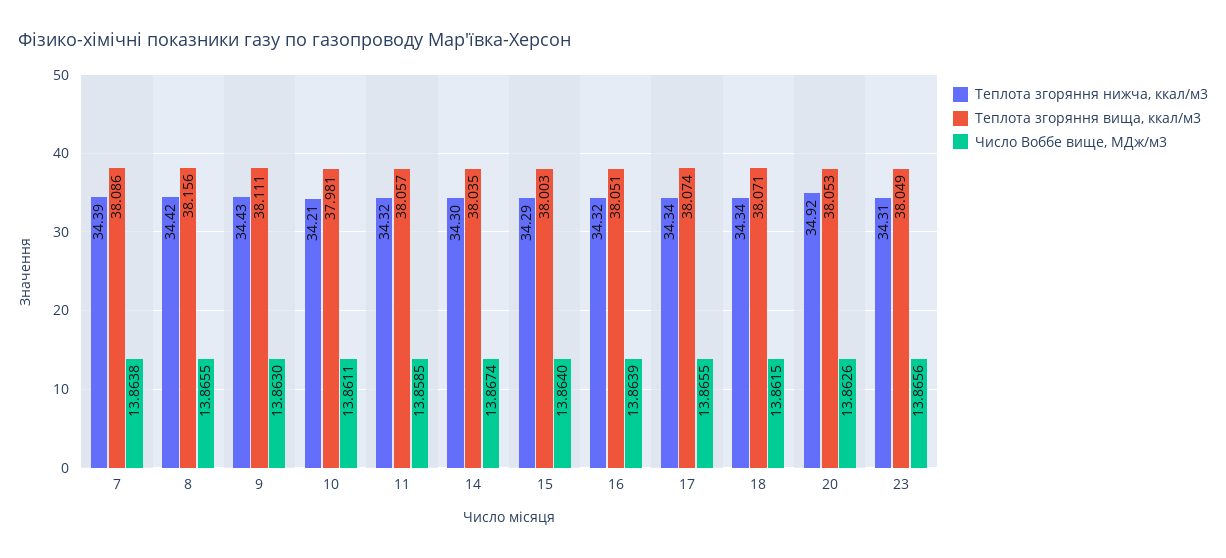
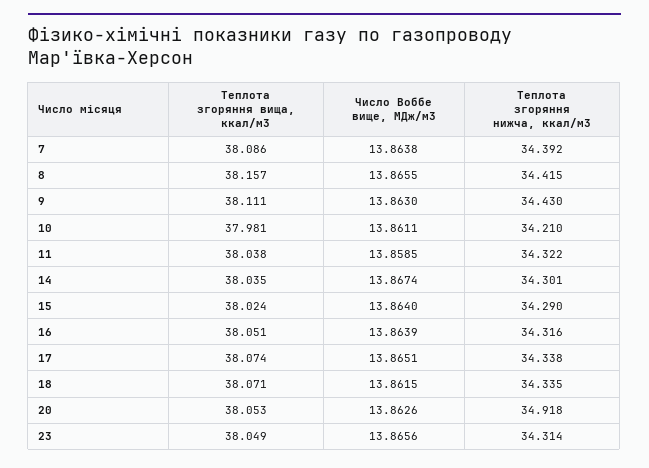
  {
    "Теплота згоряння нижча, ккал/м3": {
      "7": 34.392,
      "8": 34.415,
      "9": 34.43,
      "10": 34.21,
      "11": 34.322,
      "14": 34.301,
      "15": 34.29,
      "16": 34.316,
      "17": 34.338,
      "18": 34.335,
      "20": 34.918,
      "23": 34.314
    },
    "Теплота згоряння вища, ккал/м3": {
      "7": 38.086,
-     "8": 38.156,
+     "8": 38.157,
      "9": 38.111,
      "10": 37.981,
-     "11": 38.057,
+     "11": 38.038,
      "14": 38.035,
-     "15": 38.003,
+     "15": 38.024,
      "16": 38.051,
      "17": 38.074,
      "18": 38.071,
      "20": 38.053,
      "23": 38.049
    },
    "Число Воббе вище, МДж/м3": {
      "7": 13.8638,
      "8": 13.8655,
      "9": 13.863,
      "10": 13.8611,
      "11": 13.8585,
      "14": 13.8674,
      "15": 13.864,
      "16": 13.8639,
-     "17": 13.8655,
+     "17": 13.8651,
      "18": 13.8615,
      "20": 13.8626,
      "23": 13.8656
    }
  }

